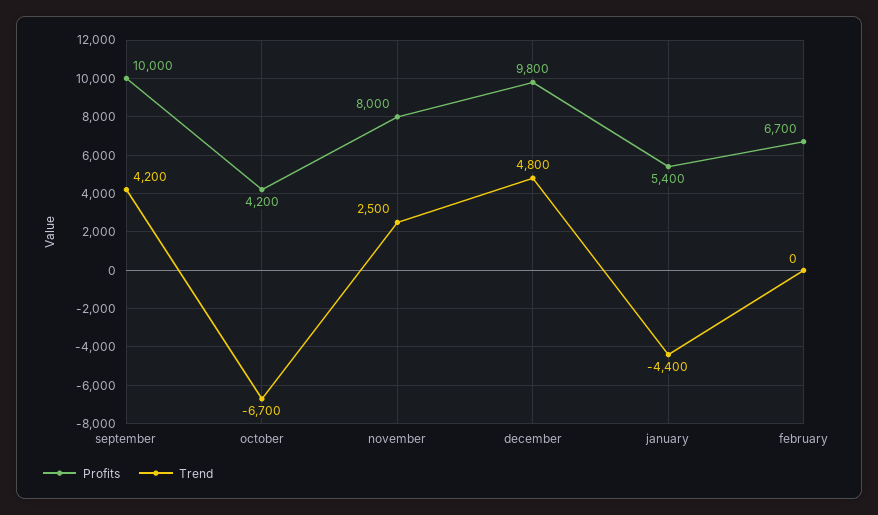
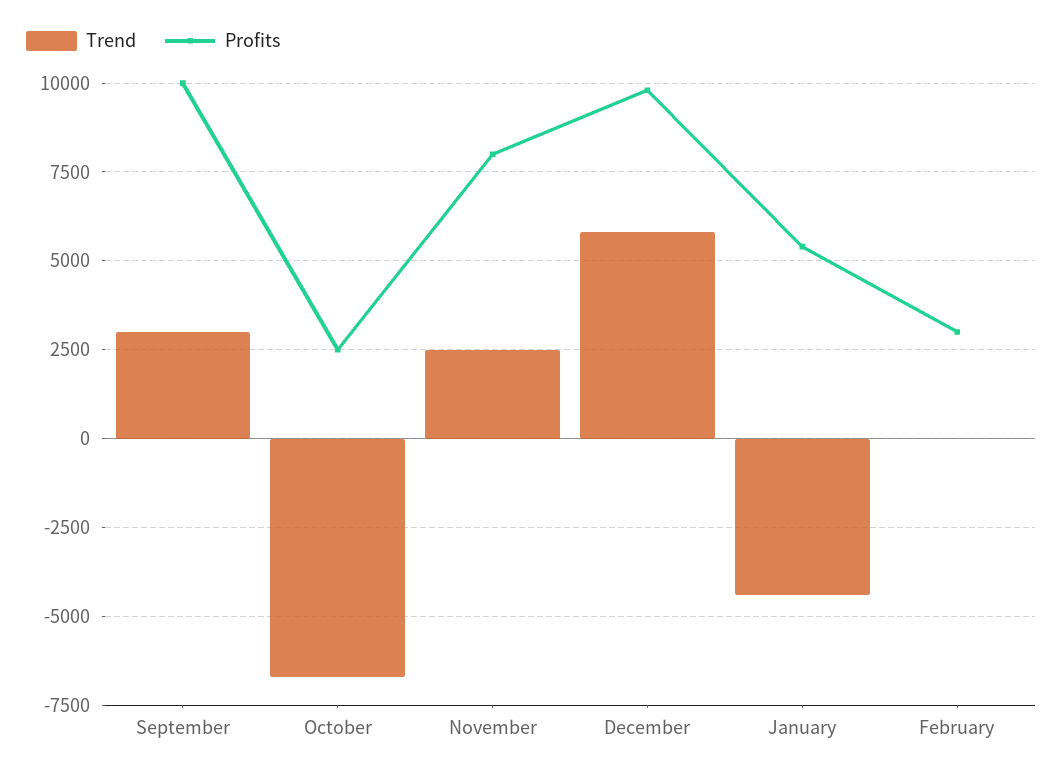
  {
    "Profits": {
      "september": 10000,
-     "october": 4200,
+     "october": 2500,
      "november": 8000,
      "december": 9800,
      "january": 5400,
-     "february": 6700
+     "february": 3000
    },
    "Trend": {
-     "september": 4200,
+     "september": 3000,
      "october": -6700,
      "november": 2500,
-     "december": 4800,
+     "december": 5750,
      "january": -4400,
      "february": 0
    }
  }

